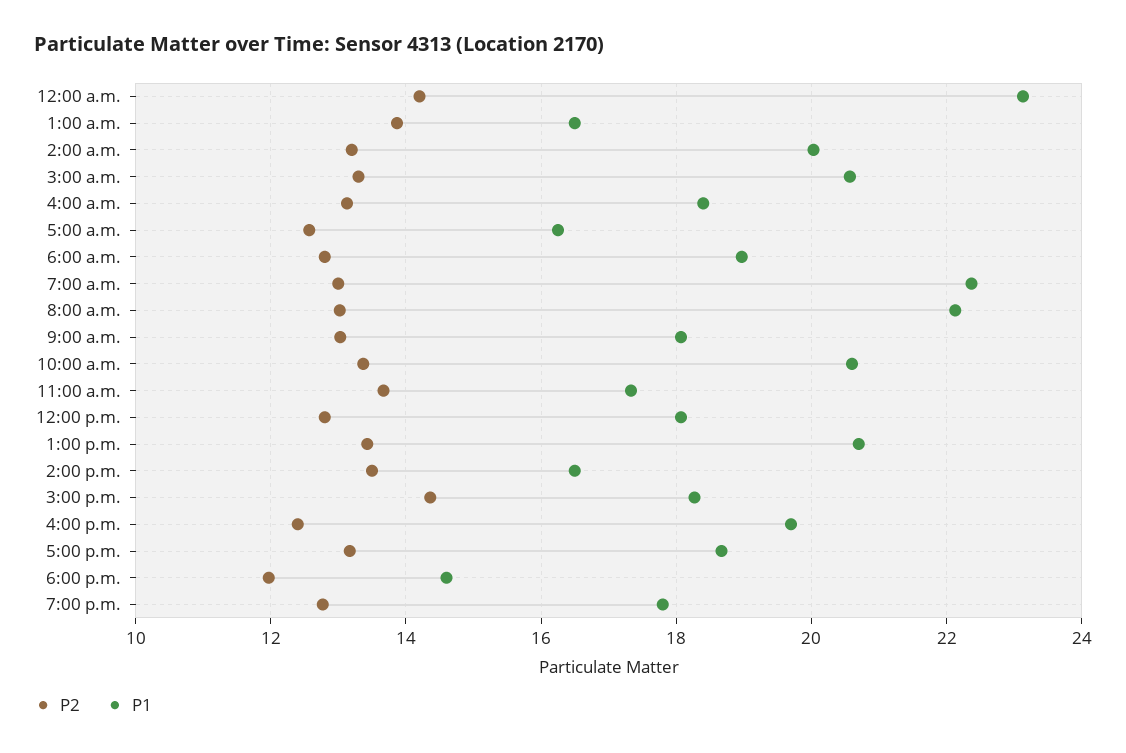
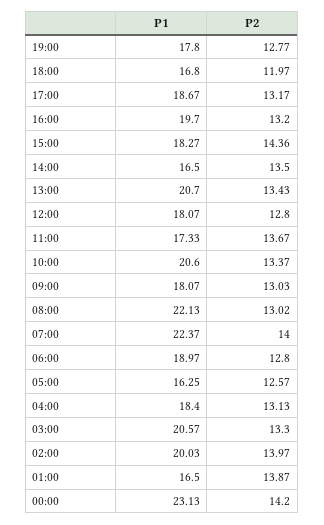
  {
    "P2": {
      "12:00 a.m.": 14.2,
      "1:00 a.m.": 13.87,
-     "2:00 a.m.": 13.2,
+     "2:00 a.m.": 13.97,
      "3:00 a.m.": 13.3,
      "4:00 a.m.": 13.13,
      "5:00 a.m.": 12.57,
      "6:00 a.m.": 12.8,
-     "7:00 a.m.": 13,
+     "7:00 a.m.": 14,
      "8:00 a.m.": 13.02,
      "9:00 a.m.": 13.03,
      "10:00 a.m.": 13.37,
      "11:00 a.m.": 13.67,
      "12:00 p.m.": 12.8,
      "1:00 p.m.": 13.43,
      "2:00 p.m.": 13.5,
      "3:00 p.m.": 14.36,
-     "4:00 p.m.": 12.4,
+     "4:00 p.m.": 13.2,
      "5:00 p.m.": 13.17,
      "6:00 p.m.": 11.97,
      "7:00 p.m.": 12.77
    },
    "P1": {
      "12:00 a.m.": 23.13,
      "1:00 a.m.": 16.5,
      "2:00 a.m.": 20.03,
      "3:00 a.m.": 20.57,
      "4:00 a.m.": 18.4,
      "5:00 a.m.": 16.25,
      "6:00 a.m.": 18.97,
      "7:00 a.m.": 22.37,
      "8:00 a.m.": 22.13,
      "9:00 a.m.": 18.07,
      "10:00 a.m.": 20.6,
      "11:00 a.m.": 17.33,
      "12:00 p.m.": 18.07,
      "1:00 p.m.": 20.7,
      "2:00 p.m.": 16.5,
      "3:00 p.m.": 18.27,
      "4:00 p.m.": 19.7,
      "5:00 p.m.": 18.67,
-     "6:00 p.m.": 14.6,
+     "6:00 p.m.": 16.8,
      "7:00 p.m.": 17.8
    }
  }

